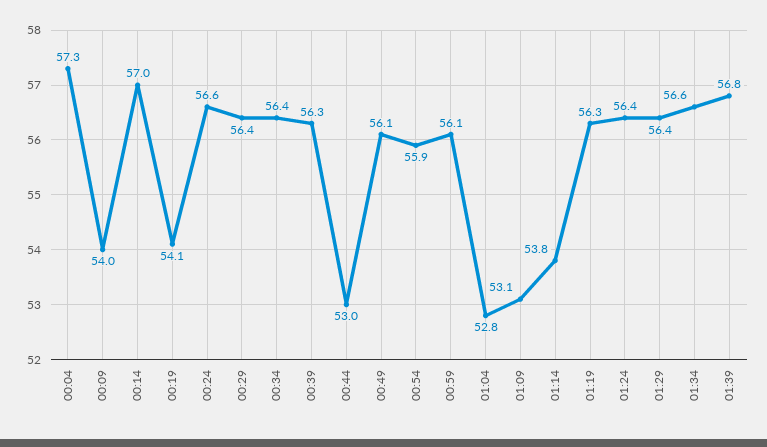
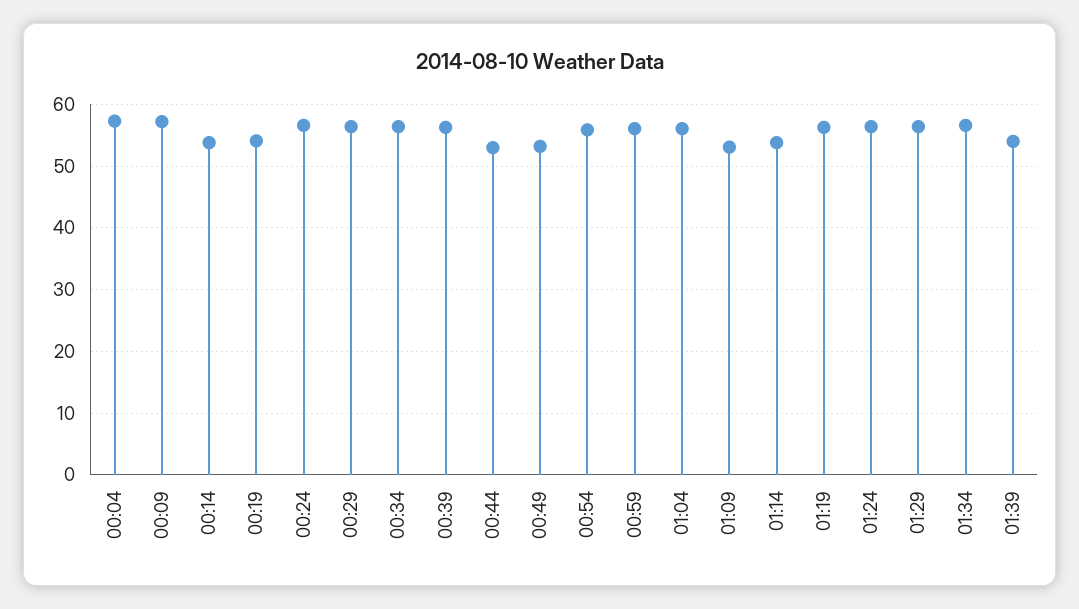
  {
    "00:04": 57.3,
-   "00:09": 54,
+   "00:09": 57,
-   "00:14": 57,
+   "00:14": 54,
    "00:19": 54.1,
    "00:24": 56.6,
    "00:29": 56.4,
    "00:34": 56.4,
    "00:39": 56.3,
    "00:44": 53,
-   "00:49": 56.1,
+   "00:49": 53,
    "00:54": 55.9,
    "00:59": 56.1,
-   "01:04": 52.8,
+   "01:04": 56,
    "01:09": 53.1,
    "01:14": 53.8,
    "01:19": 56.3,
    "01:24": 56.4,
    "01:29": 56.4,
    "01:34": 56.6,
-   "01:39": 56.8
+   "01:39": 54
  }

